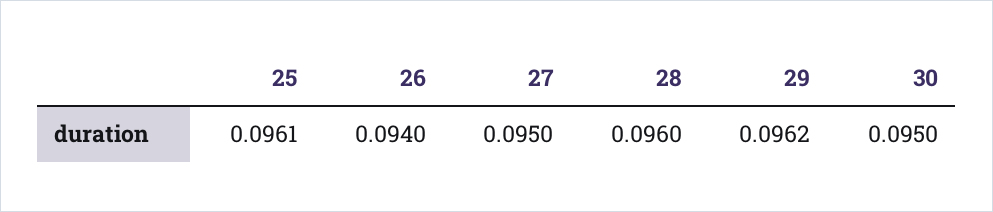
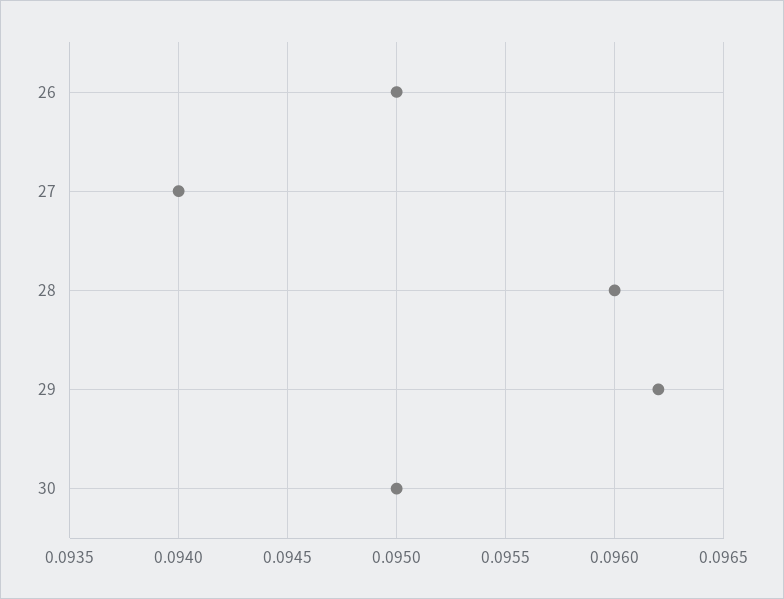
  {
-   "25": 0.0961,
-   "26": 0.094,
+   "26": 0.095,
-   "27": 0.095,
+   "27": 0.094,
    "28": 0.096,
    "29": 0.0962,
    "30": 0.095
  }

